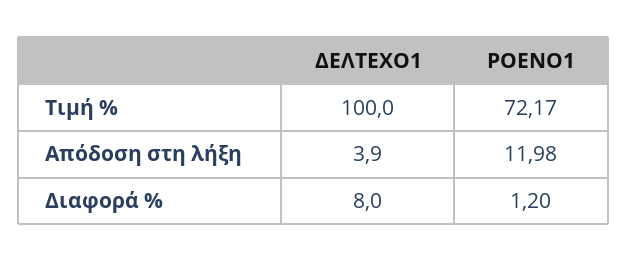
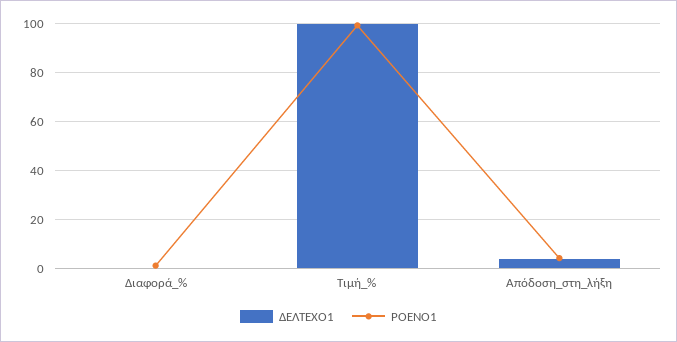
  {
    "ΔΕΛΤΕΧΟ1": {
      "Τιμή %": 100,
      "Απόδοση στη λήξη": 3.9,
-     "Διαφορά %": 8
+     "Διαφορά %": 0
    },
    "ΡΟΕΝΟ1": {
-     "Τιμή %": 72.17,
+     "Τιμή %": 100,
-     "Απόδοση στη λήξη": 11.98,
+     "Απόδοση στη λήξη": 5,
      "Διαφορά %": 1.2
    }
  }

